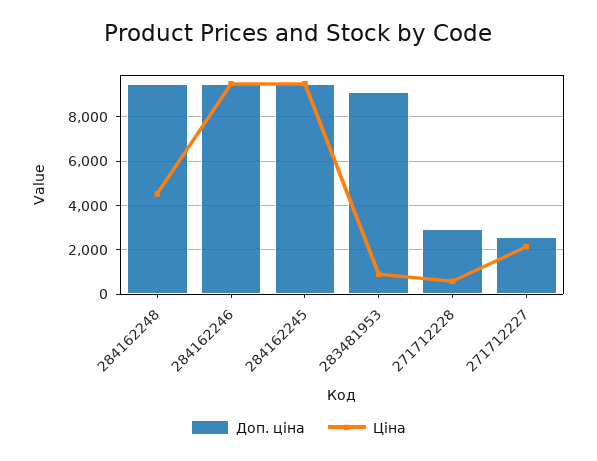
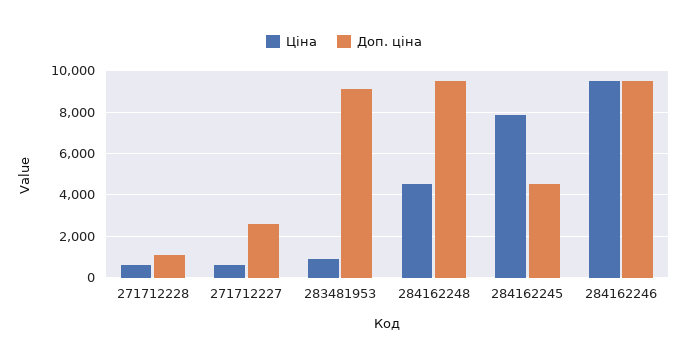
  {
    "Доп. ціна": {
      "284162248": 9500,
      "284162246": 9500,
-     "284162245": 9500,
+     "284162245": 4500,
      "283481953": 9000,
-     "271712228": 3000,
+     "271712228": 1000,
      "271712227": 2500
    },
    "Ціна": {
      "284162248": 4500,
      "284162246": 9500,
-     "284162245": 9500,
+     "284162245": 8000,
      "283481953": 1000,
      "271712228": 500,
-     "271712227": 2000
+     "271712227": 500
    }
  }

